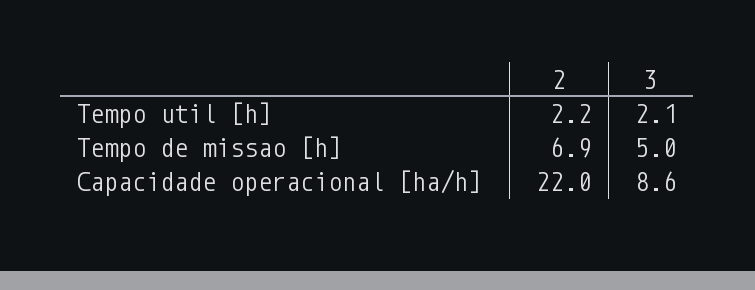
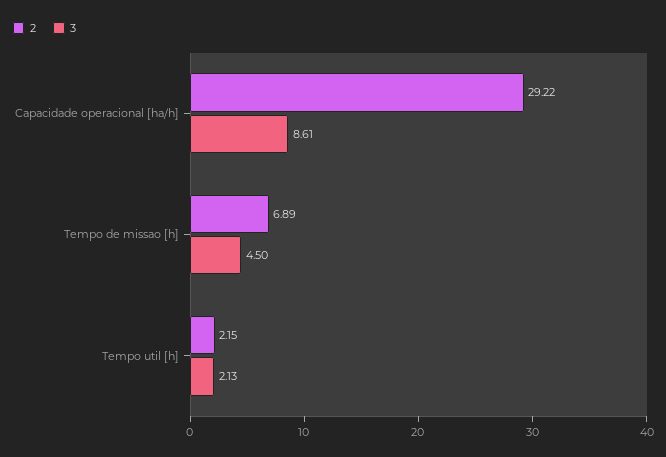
  {
    "2": {
      "Tempo util [h]": 2.15,
      "Tempo de missao [h]": 6.89,
-     "Capacidade operacional [ha/h]": 22
+     "Capacidade operacional [ha/h]": 29.22
    },
    "3": {
      "Tempo util [h]": 2.13,
-     "Tempo de missao [h]": 5,
+     "Tempo de missao [h]": 4.5,
      "Capacidade operacional [ha/h]": 8.61
    }
  }

